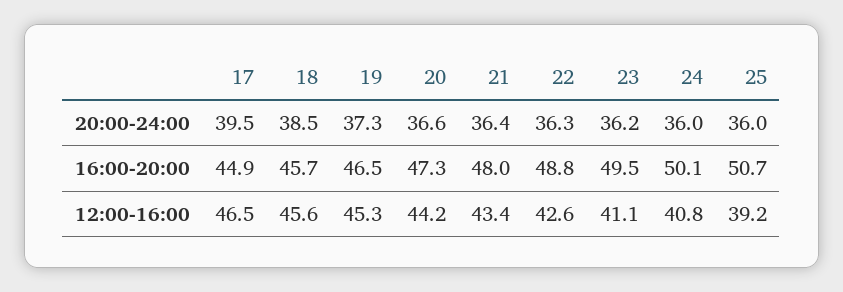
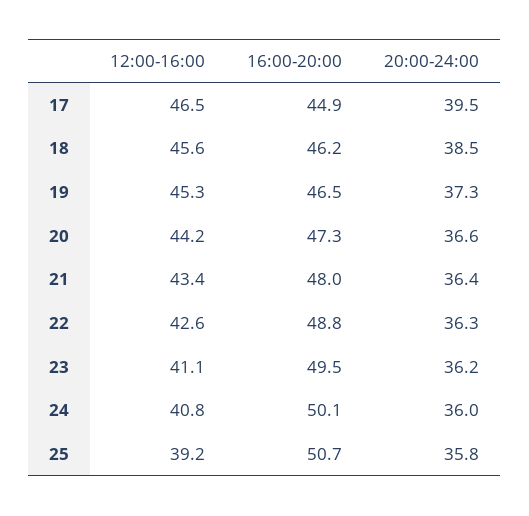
  {
    "17": {
      "20:00-24:00": 39.5,
      "16:00-20:00": 44.9,
      "12:00-16:00": 46.5
    },
    "18": {
      "20:00-24:00": 38.5,
-     "16:00-20:00": 45.7,
+     "16:00-20:00": 46.2,
      "12:00-16:00": 45.6
    },
    "19": {
      "20:00-24:00": 37.3,
      "16:00-20:00": 46.5,
      "12:00-16:00": 45.3
    },
    "20": {
      "20:00-24:00": 36.6,
      "16:00-20:00": 47.3,
      "12:00-16:00": 44.2
    },
    "21": {
      "20:00-24:00": 36.4,
      "16:00-20:00": 48,
      "12:00-16:00": 43.4
    },
    "22": {
      "20:00-24:00": 36.3,
      "16:00-20:00": 48.8,
      "12:00-16:00": 42.6
    },
    "23": {
      "20:00-24:00": 36.2,
      "16:00-20:00": 49.5,
      "12:00-16:00": 41.1
    },
    "24": {
      "20:00-24:00": 36,
      "16:00-20:00": 50.1,
      "12:00-16:00": 40.8
    },
    "25": {
-     "20:00-24:00": 36,
+     "20:00-24:00": 35.8,
      "16:00-20:00": 50.7,
      "12:00-16:00": 39.2
    }
  }

